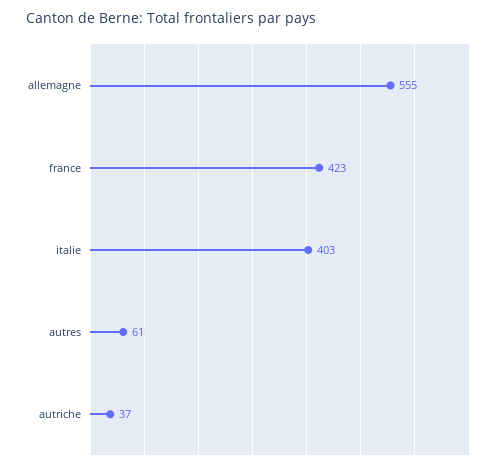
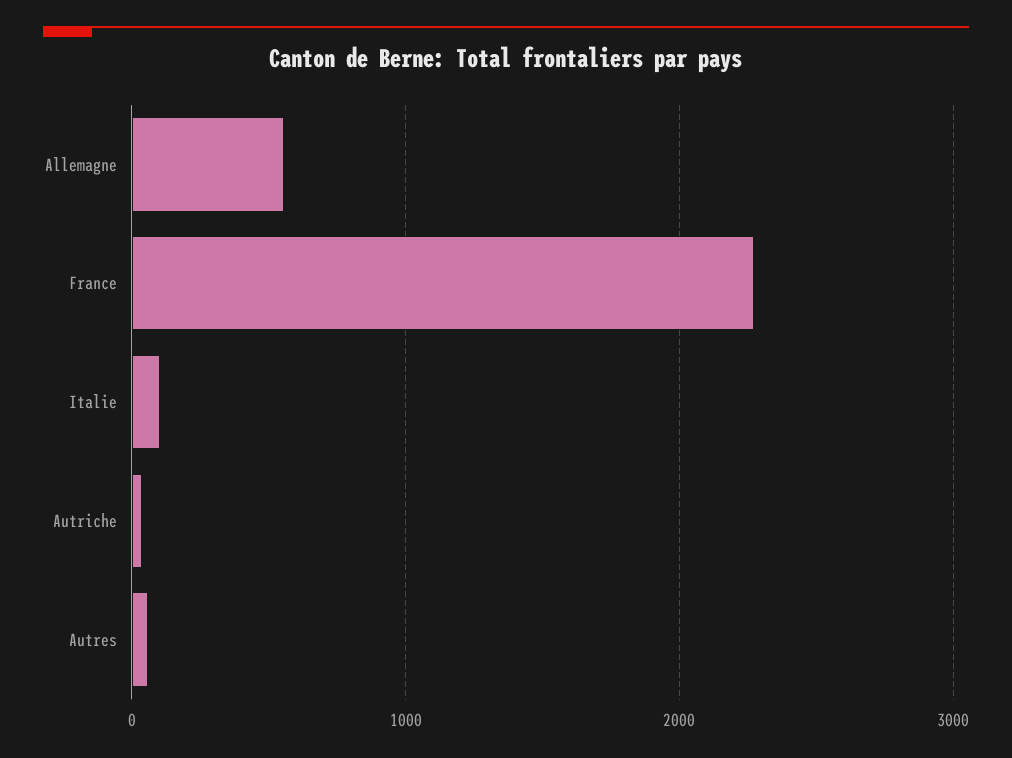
  {
    "allemagne": 555,
-   "france": 423,
+   "france": 2300,
-   "italie": 403,
+   "italie": 100,
    "autres": 61,
    "autriche": 37
  }

